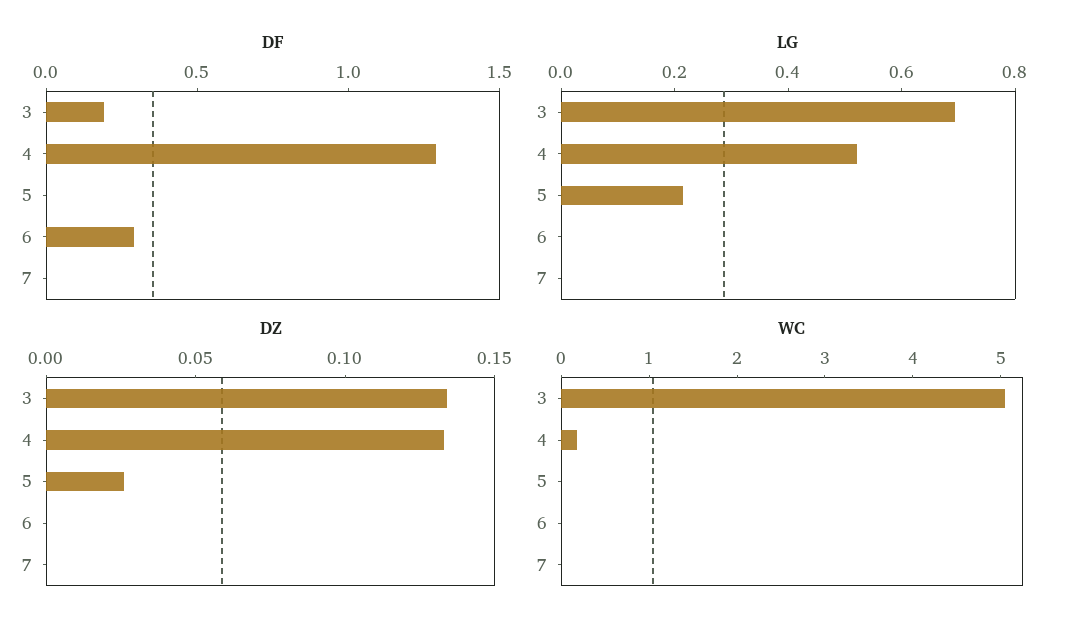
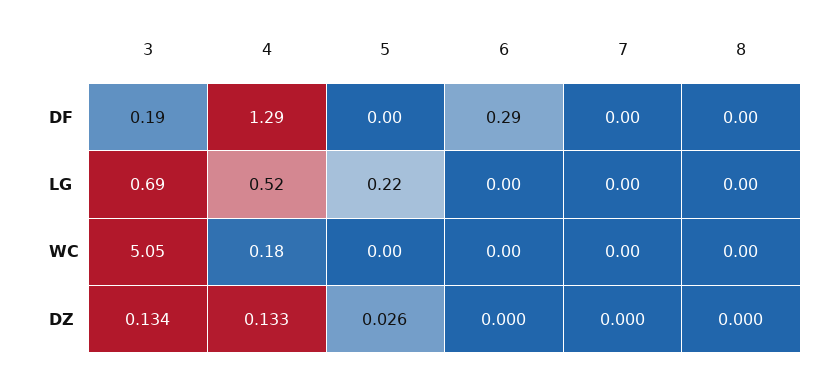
  {
    "DF": {
      "3": 0.19,
      "4": 1.29,
      "5": 0,
      "6": 0.29,
-     "7": 0
+     "7": 0,
+     "8": 0
    },
    "LG": {
      "3": 0.69,
      "4": 0.52,
      "5": 0.22,
      "6": 0,
-     "7": 0
+     "7": 0,
+     "8": 0
    },
    "DZ": {
      "3": 0.134,
      "4": 0.133,
      "5": 0.026,
      "6": 0,
-     "7": 0
+     "7": 0,
+     "8": 0
    },
    "WC": {
      "3": 5.05,
      "4": 0.18,
      "5": 0,
      "6": 0,
-     "7": 0
+     "7": 0,
+     "8": 0
    }
  }

